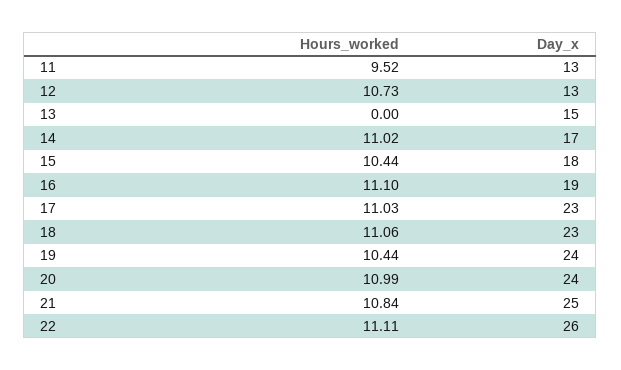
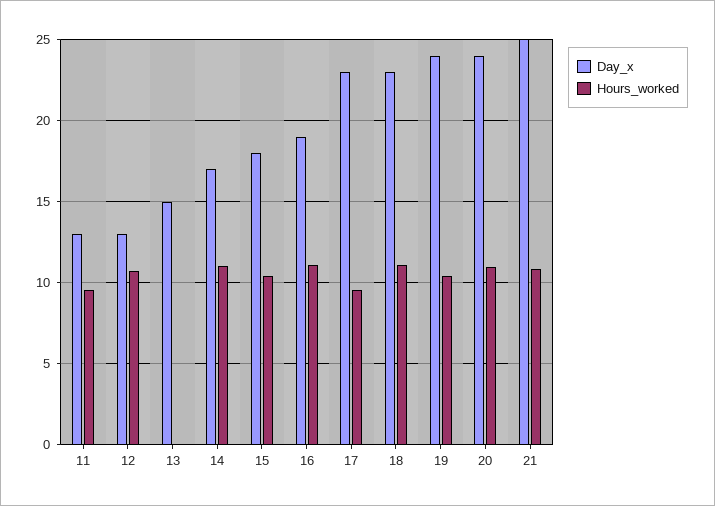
  {
    "Hours_worked": {
      "11": 9.52,
      "12": 10.73,
      "13": 0,
      "14": 11.02,
      "15": 10.44,
      "16": 11.1,
-     "17": 11.03,
+     "17": 9.5,
      "18": 11.06,
      "19": 10.44,
      "20": 10.99,
-     "21": 10.84,
+     "21": 10.84
-     "22": 11.11
    },
    "Day_x": {
      "11": 13,
      "12": 13,
      "13": 15,
      "14": 17,
      "15": 18,
      "16": 19,
      "17": 23,
      "18": 23,
      "19": 24,
      "20": 24,
-     "21": 25,
+     "21": 25
-     "22": 26
    }
  }

